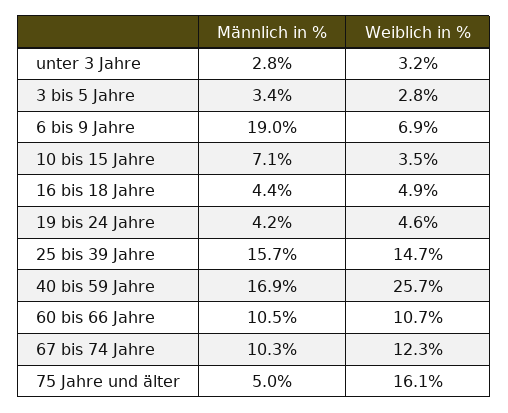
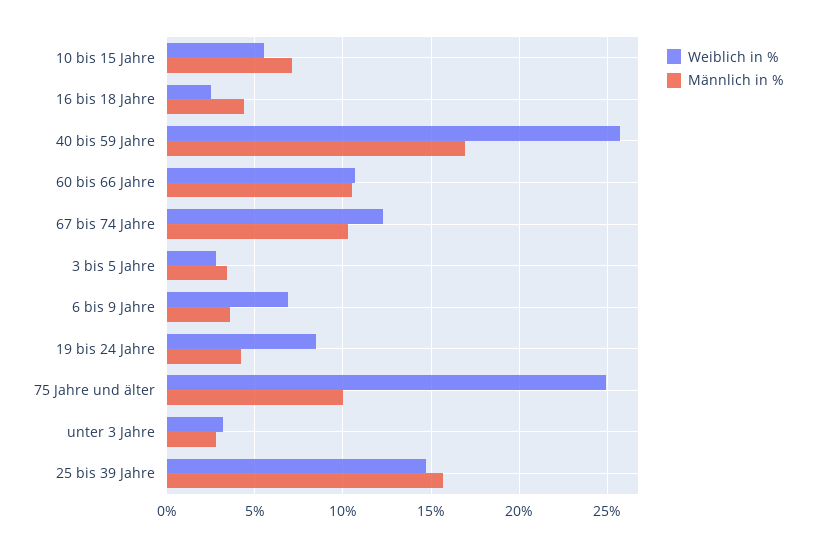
  {
    "Männlich in %": {
      "unter 3 Jahre": 2.8,
      "3 bis 5 Jahre": 3.4,
-     "6 bis 9 Jahre": 19,
+     "6 bis 9 Jahre": 3.5,
      "10 bis 15 Jahre": 7.1,
      "16 bis 18 Jahre": 4.4,
      "19 bis 24 Jahre": 4.2,
      "25 bis 39 Jahre": 15.7,
      "40 bis 59 Jahre": 16.9,
      "60 bis 66 Jahre": 10.5,
      "67 bis 74 Jahre": 10.3,
-     "75 Jahre und älter": 5
+     "75 Jahre und älter": 10
    },
    "Weiblich in %": {
      "unter 3 Jahre": 3.2,
      "3 bis 5 Jahre": 2.8,
      "6 bis 9 Jahre": 6.9,
-     "10 bis 15 Jahre": 3.5,
+     "10 bis 15 Jahre": 5.5,
-     "16 bis 18 Jahre": 4.9,
+     "16 bis 18 Jahre": 2.5,
-     "19 bis 24 Jahre": 4.6,
+     "19 bis 24 Jahre": 8.5,
      "25 bis 39 Jahre": 14.7,
      "40 bis 59 Jahre": 25.7,
      "60 bis 66 Jahre": 10.7,
      "67 bis 74 Jahre": 12.3,
-     "75 Jahre und älter": 16.1
+     "75 Jahre und älter": 25
    }
  }

